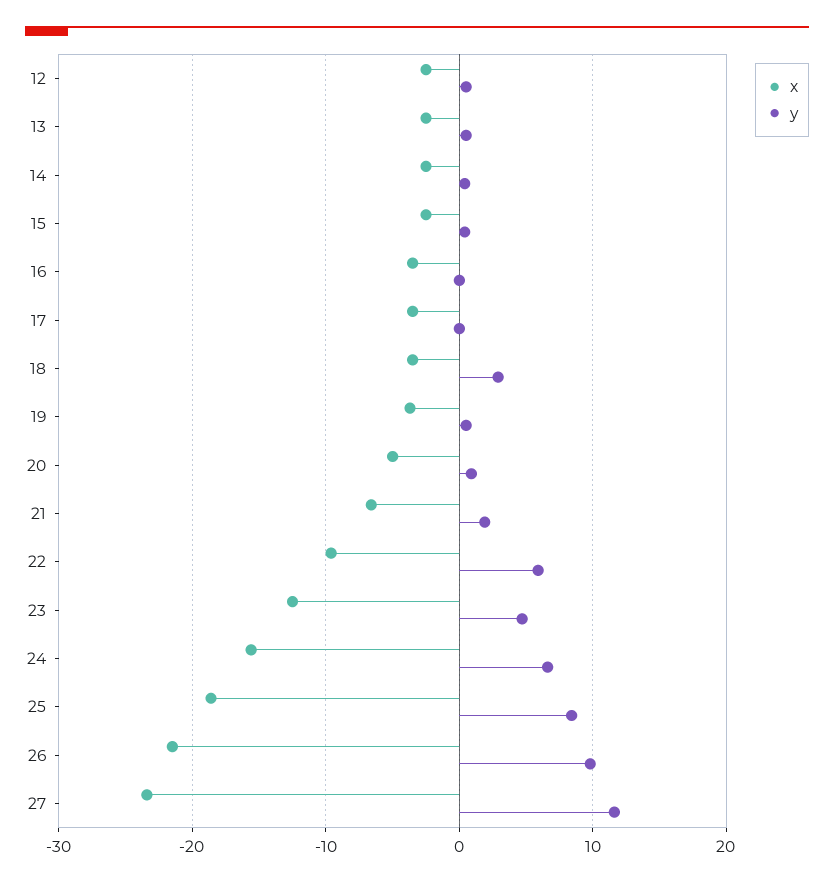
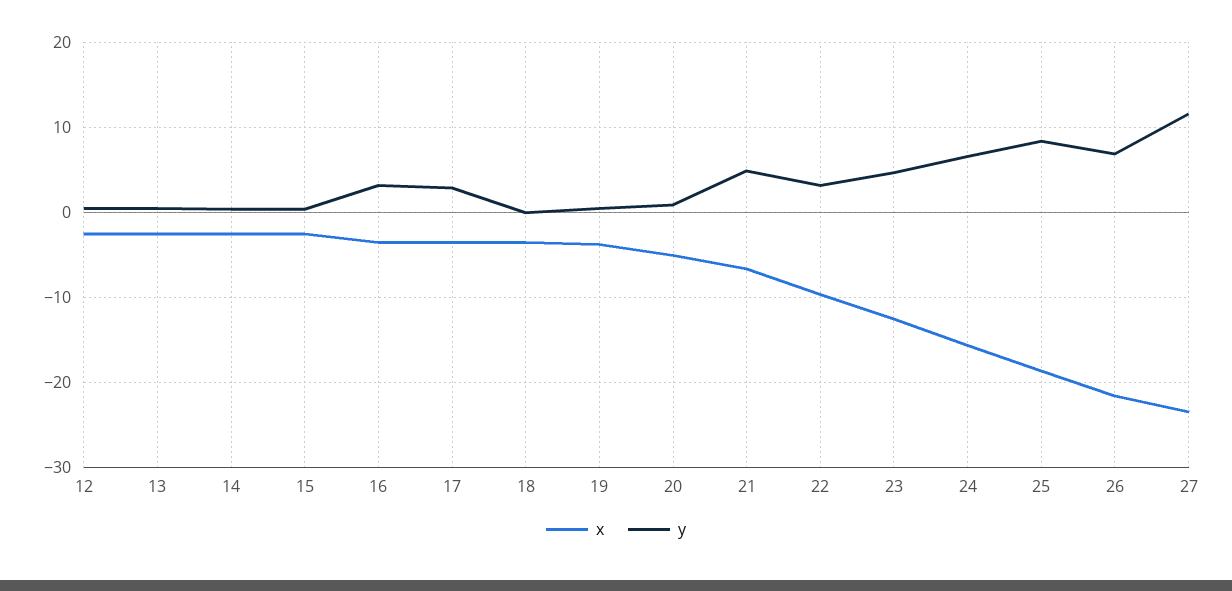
  {
    "x": {
      "12": -3,
      "13": -3,
      "14": -3,
      "15": -3,
      "16": -4,
      "17": -4,
      "18": -4,
      "19": -4,
      "20": -5,
      "21": -7,
      "22": -10,
      "23": -13,
      "24": -16,
      "25": -19,
      "26": -22,
      "27": -23
    },
    "y": {
      "12": 1,
      "13": 1,
      "14": 0,
      "15": 0,
-     "16": 0,
+     "16": 3,
-     "17": 0,
+     "17": 3,
-     "18": 3,
+     "18": 0,
      "19": 1,
      "20": 1,
-     "21": 2,
+     "21": 5,
-     "22": 6,
+     "22": 3,
      "23": 5,
      "24": 7,
      "25": 8,
-     "26": 10,
+     "26": 7,
      "27": 12
    }
  }

